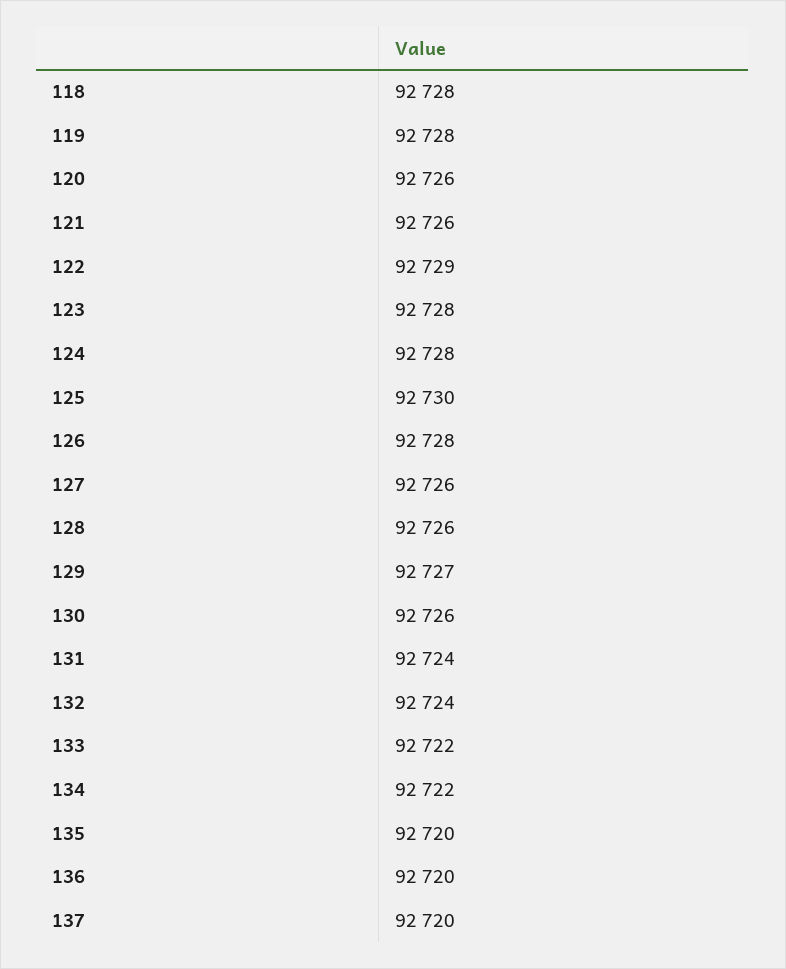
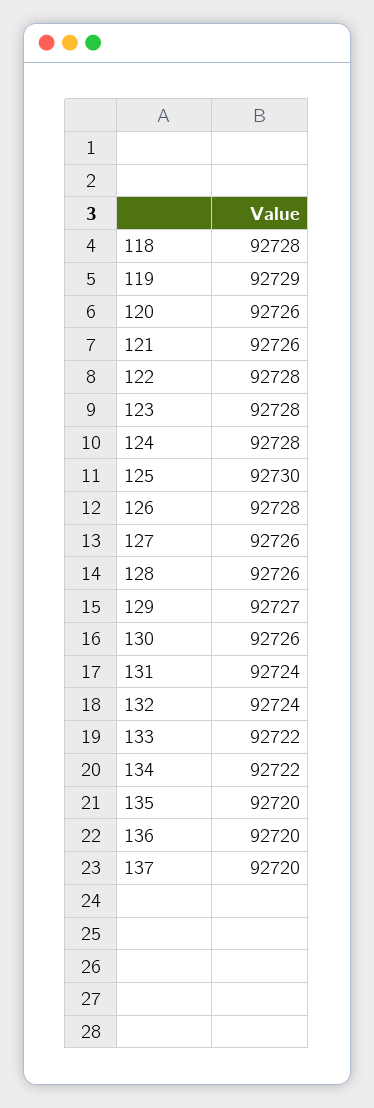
  {
    "118": 92728,
-   "119": 92728,
+   "119": 92729,
    "120": 92726,
    "121": 92726,
-   "122": 92729,
+   "122": 92728,
    "123": 92728,
    "124": 92728,
    "125": 92730,
    "126": 92728,
    "127": 92726,
    "128": 92726,
    "129": 92727,
    "130": 92726,
    "131": 92724,
    "132": 92724,
    "133": 92722,
    "134": 92722,
    "135": 92720,
    "136": 92720,
    "137": 92720
  }

